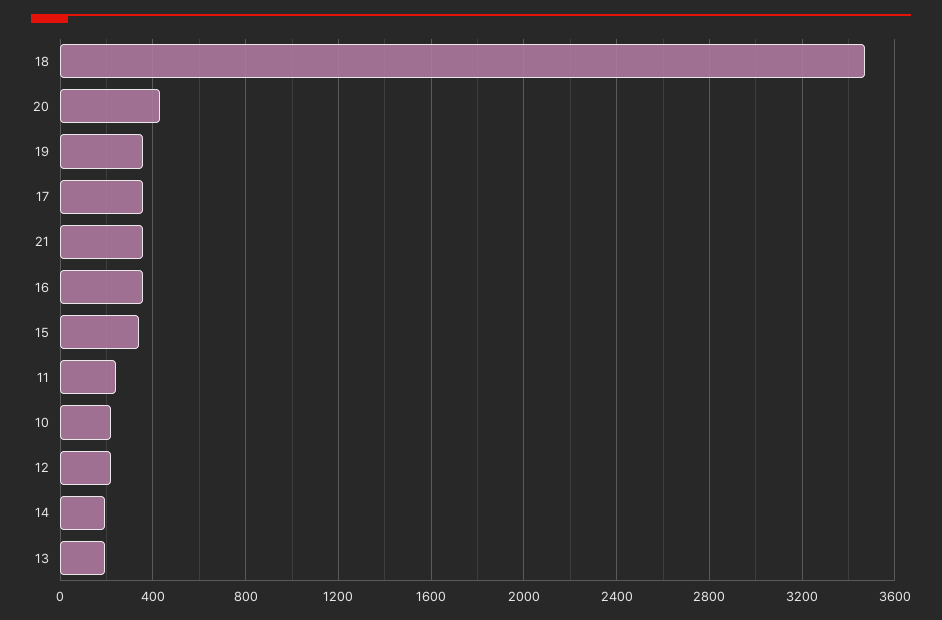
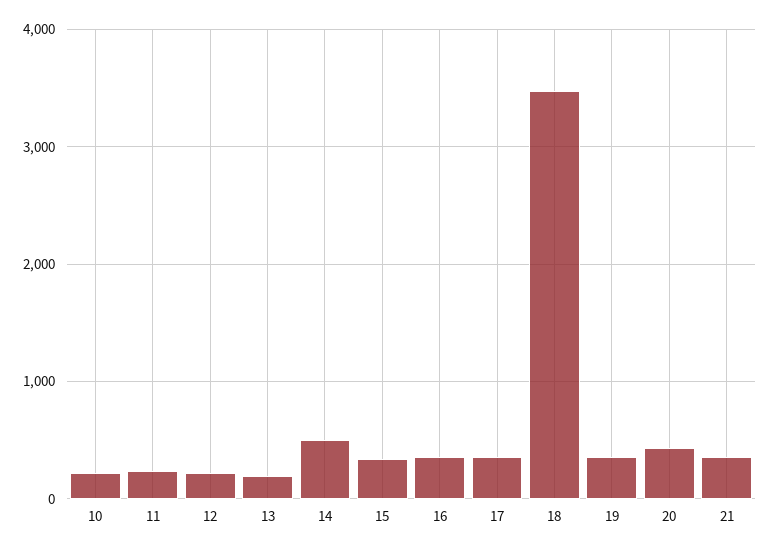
  {
    "18": 3450,
    "20": 450,
    "19": 350,
    "17": 350,
    "21": 350,
    "16": 350,
    "15": 350,
    "11": 250,
    "10": 200,
    "12": 200,
-   "14": 200,
+   "14": 500,
    "13": 200
  }

